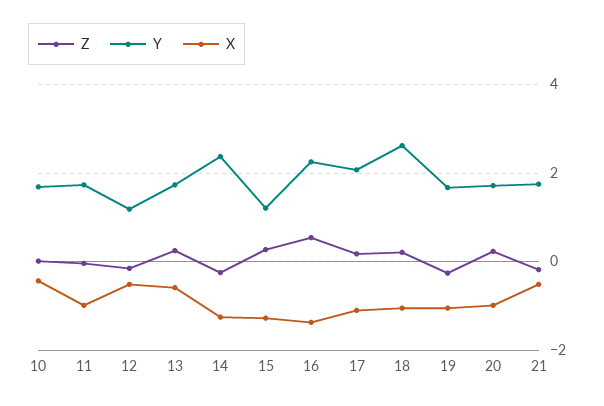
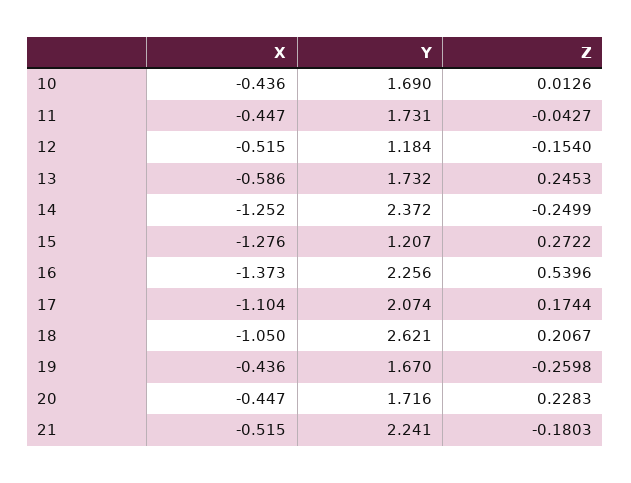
  {
    "Z": {
      "10": 0.0126,
      "11": -0.0427,
      "12": -0.154,
      "13": 0.2453,
      "14": -0.2499,
      "15": 0.2722,
      "16": 0.5396,
      "17": 0.1744,
      "18": 0.2067,
      "19": -0.2598,
      "20": 0.2283,
      "21": -0.1803
    },
    "Y": {
      "10": 1.69,
      "11": 1.731,
      "12": 1.184,
      "13": 1.732,
      "14": 2.372,
      "15": 1.207,
      "16": 2.256,
      "17": 2.074,
      "18": 2.621,
      "19": 1.67,
      "20": 1.716,
-     "21": 1.8
+     "21": 2.241
    },
    "X": {
      "10": -0.436,
-     "11": -1,
+     "11": -0.447,
      "12": -0.515,
      "13": -0.586,
      "14": -1.252,
      "15": -1.276,
      "16": -1.373,
      "17": -1.104,
      "18": -1.05,
-     "19": -1,
+     "19": -0.436,
-     "20": -1,
+     "20": -0.447,
      "21": -0.515
    }
  }

